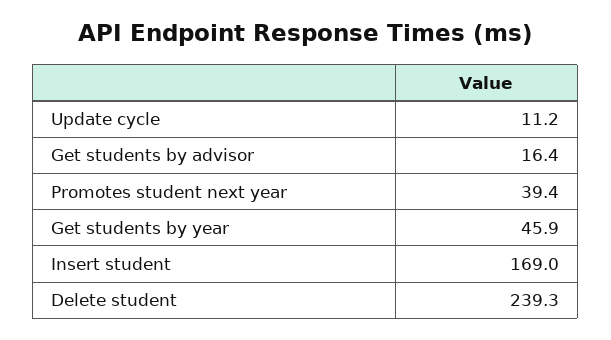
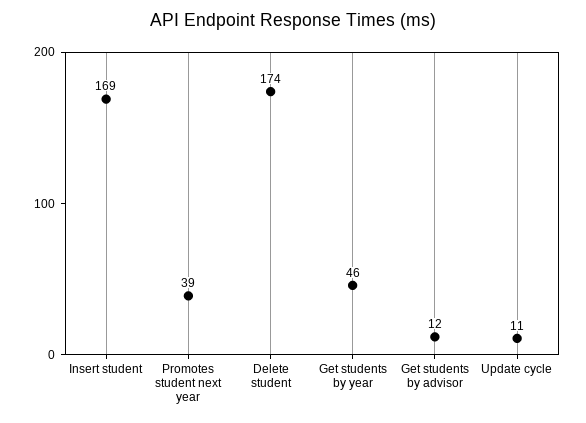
  {
    "Update cycle": 11.2,
-   "Get students by advisor": 16.4,
+   "Get students by advisor": 12,
    "Promotes student next year": 39.4,
    "Get students by year": 45.9,
    "Insert student": 169,
-   "Delete student": 239.3
+   "Delete student": 174
  }

